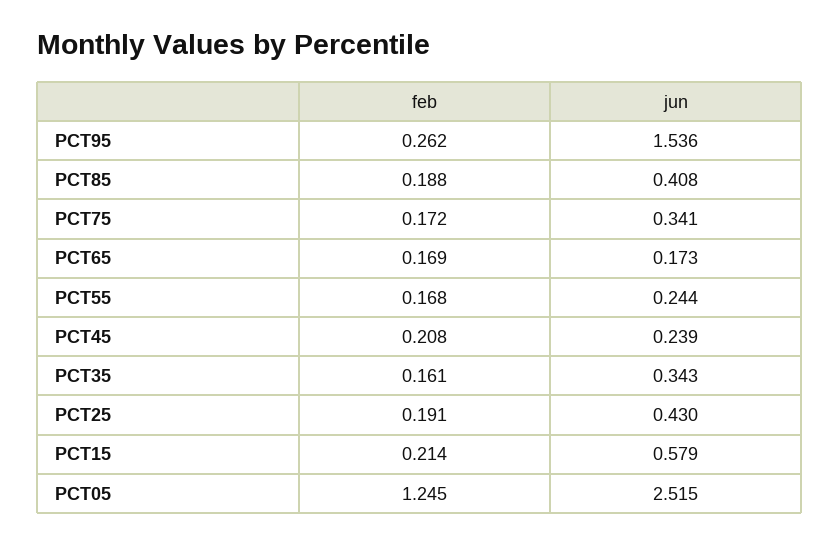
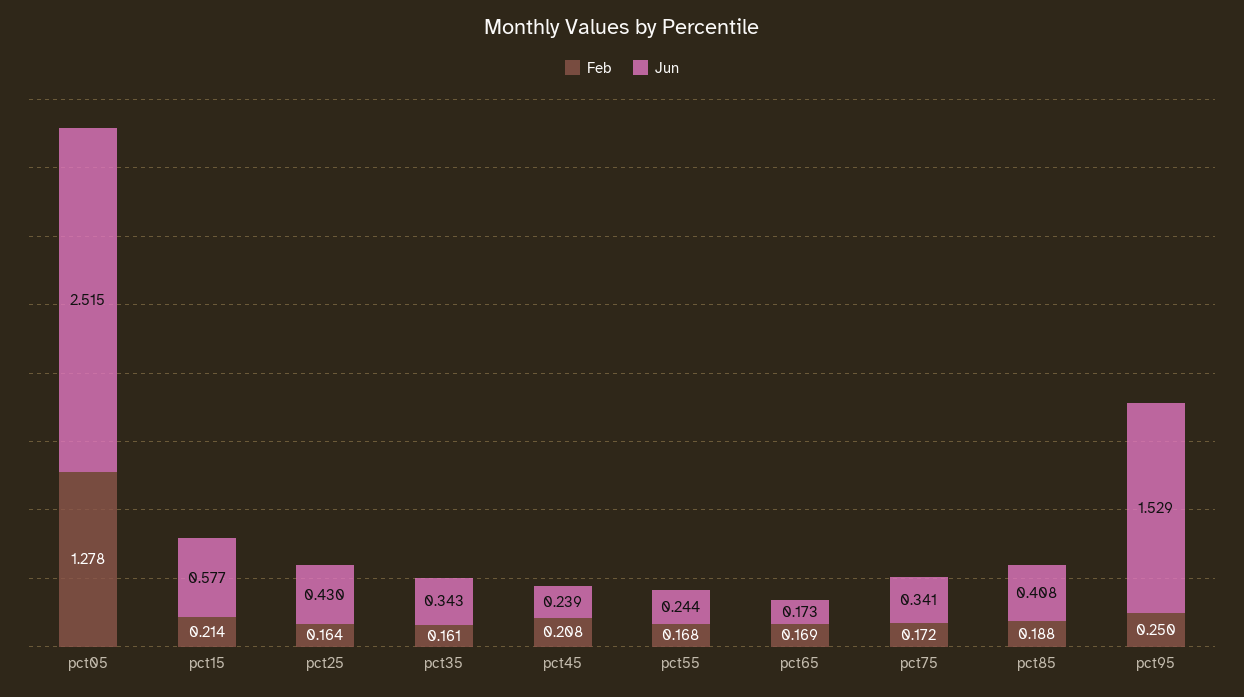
  {
    "feb": {
-     "PCT95": 0.262,
+     "PCT95": 0.25,
      "PCT85": 0.188,
      "PCT75": 0.172,
      "PCT65": 0.169,
      "PCT55": 0.168,
      "PCT45": 0.208,
      "PCT35": 0.161,
-     "PCT25": 0.191,
+     "PCT25": 0.164,
      "PCT15": 0.214,
-     "PCT05": 1.245
+     "PCT05": 1.278
    },
    "jun": {
-     "PCT95": 1.536,
+     "PCT95": 1.529,
      "PCT85": 0.408,
      "PCT75": 0.341,
      "PCT65": 0.173,
      "PCT55": 0.244,
      "PCT45": 0.239,
      "PCT35": 0.343,
      "PCT25": 0.43,
-     "PCT15": 0.579,
+     "PCT15": 0.577,
      "PCT05": 2.515
    }
  }

